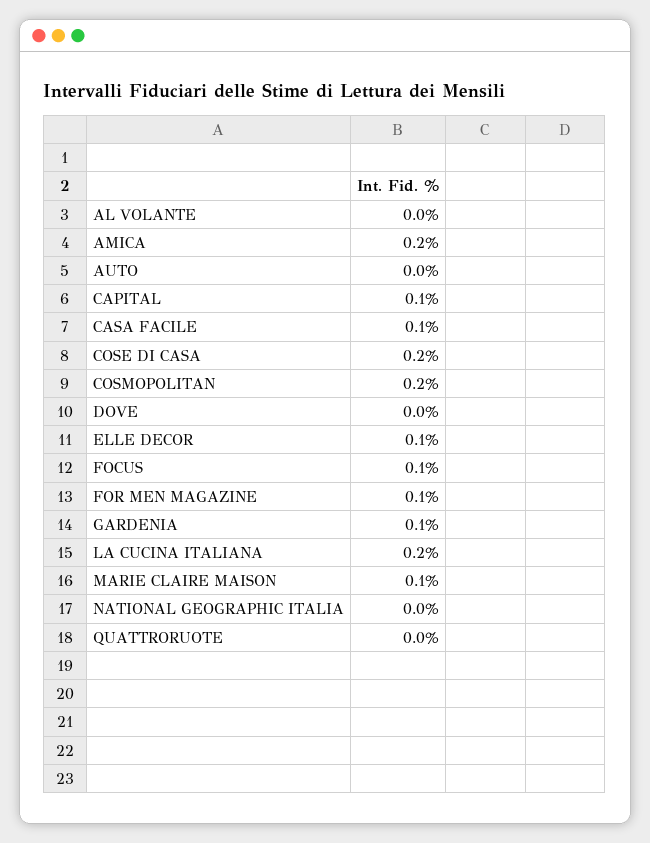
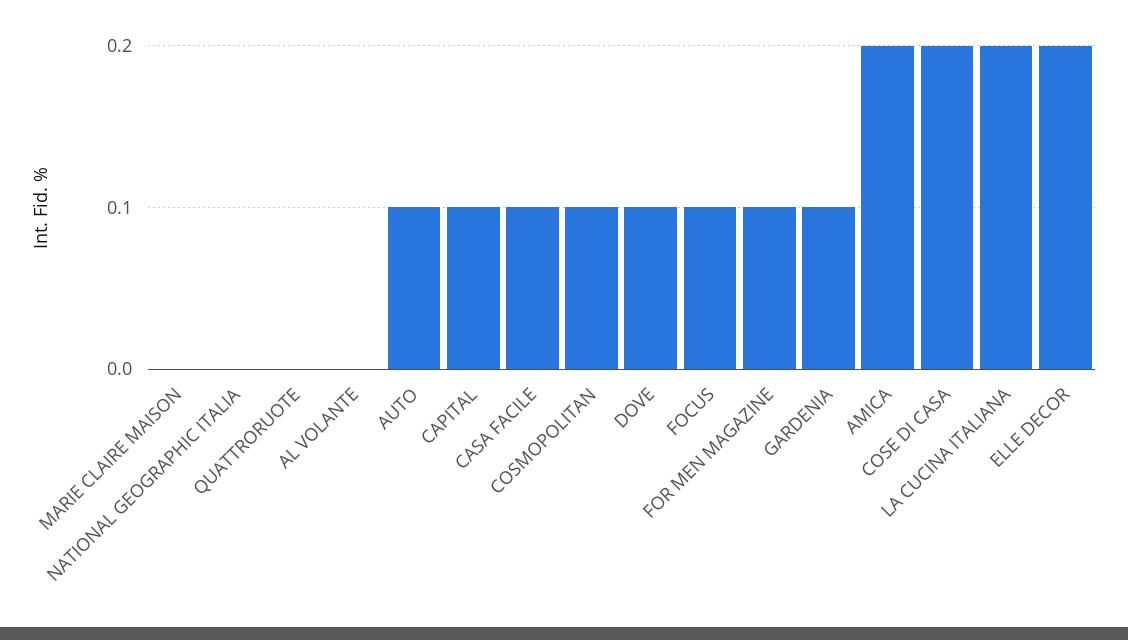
  {
    "AL VOLANTE": 0,
    "AMICA": 0.2,
-   "AUTO": 0,
+   "AUTO": 0.1,
    "CAPITAL": 0.1,
    "CASA FACILE": 0.1,
    "COSE DI CASA": 0.2,
-   "COSMOPOLITAN": 0.2,
+   "COSMOPOLITAN": 0.1,
-   "DOVE": 0,
+   "DOVE": 0.1,
-   "ELLE DECOR": 0.1,
+   "ELLE DECOR": 0.2,
    "FOCUS": 0.1,
    "FOR MEN MAGAZINE": 0.1,
    "GARDENIA": 0.1,
    "LA CUCINA ITALIANA": 0.2,
-   "MARIE CLAIRE MAISON": 0.1,
+   "MARIE CLAIRE MAISON": 0,
    "NATIONAL GEOGRAPHIC ITALIA": 0,
    "QUATTRORUOTE": 0
  }

